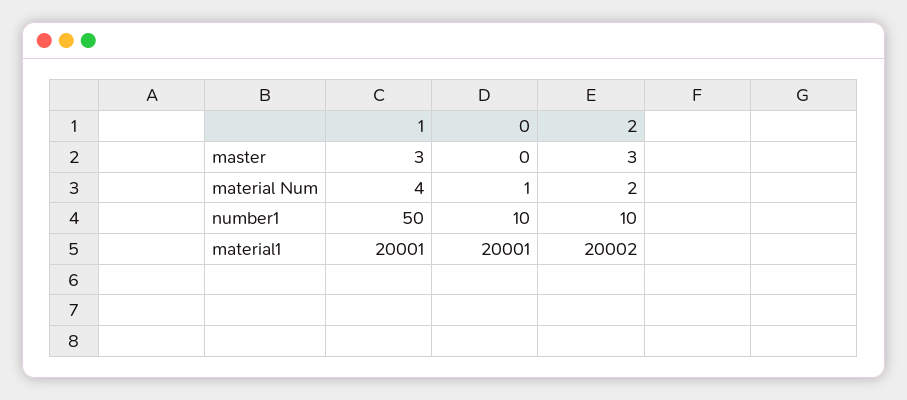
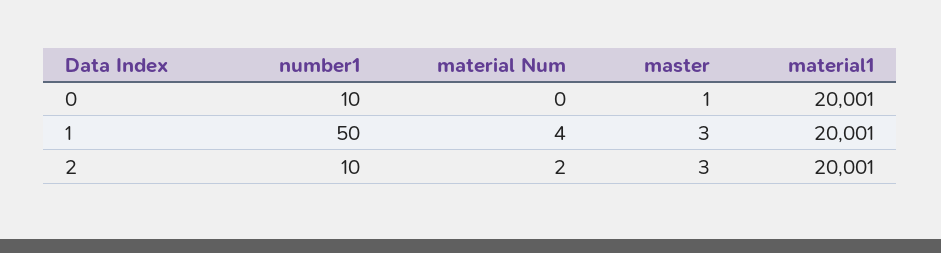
  {
    "1": {
      "master": 3,
      "material Num": 4,
      "number1": 50,
      "material1": 20001
    },
    "0": {
-     "master": 0,
+     "master": 1,
-     "material Num": 1,
+     "material Num": 0,
      "number1": 10,
      "material1": 20001
    },
    "2": {
      "master": 3,
      "material Num": 2,
      "number1": 10,
-     "material1": 20002
+     "material1": 20001
    }
  }

